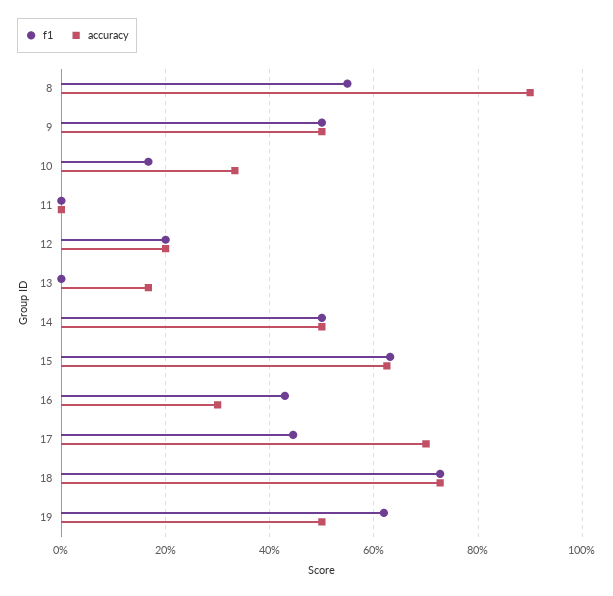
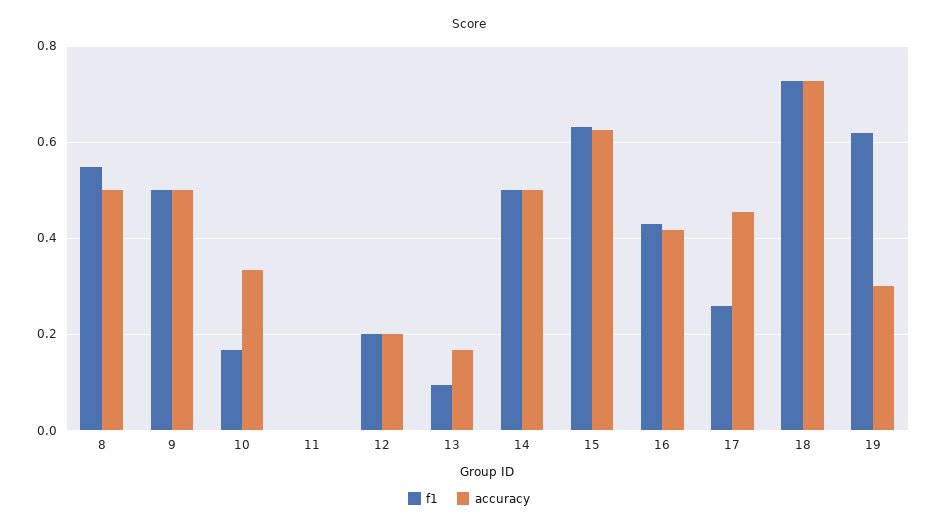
  {
    "f1": {
      "8": 0.54,
      "9": 0.5,
      "10": 0.16,
      "11": 0,
      "12": 0.2,
-     "13": 0,
+     "13": 0.1,
      "14": 0.5,
      "15": 0.64,
      "16": 0.42,
-     "17": 0.44,
+     "17": 0.26,
      "18": 0.72,
      "19": 0.62
    },
    "accuracy": {
-     "8": 0.9,
+     "8": 0.5,
      "9": 0.5,
      "10": 0.34,
      "11": 0,
      "12": 0.2,
      "13": 0.16,
      "14": 0.5,
      "15": 0.62,
-     "16": 0.3,
+     "16": 0.42,
-     "17": 0.7,
+     "17": 0.46,
      "18": 0.72,
-     "19": 0.5
+     "19": 0.3
    }
  }

